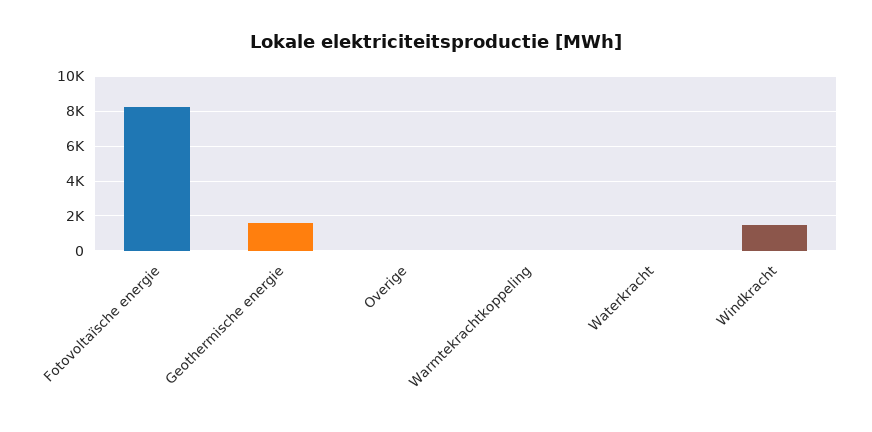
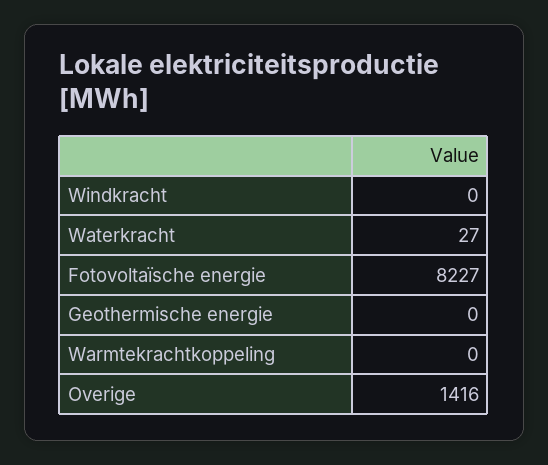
  {
    "Fotovoltaïsche energie": 8227,
-   "Geothermische energie": 1500,
+   "Geothermische energie": 0,
-   "Overige": 0,
+   "Overige": 1416,
    "Warmtekrachtkoppeling": 0,
    "Waterkracht": 27,
-   "Windkracht": 1500
+   "Windkracht": 0
  }

